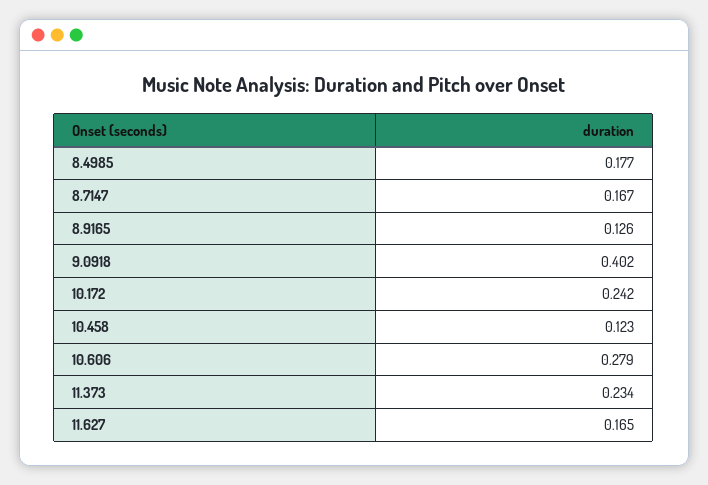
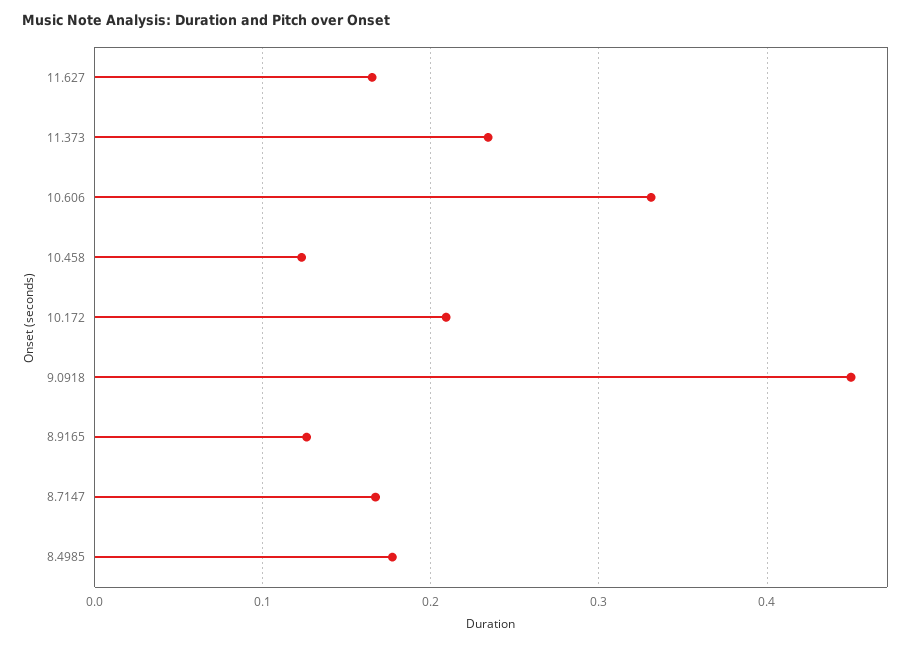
  {
    "8.4985": 0.177,
    "8.7147": 0.167,
    "8.9165": 0.126,
-   "9.0918": 0.402,
+   "9.0918": 0.45,
-   "10.172": 0.242,
+   "10.172": 0.21,
    "10.458": 0.123,
-   "10.606": 0.279,
+   "10.606": 0.33,
    "11.373": 0.234,
    "11.627": 0.165
  }

